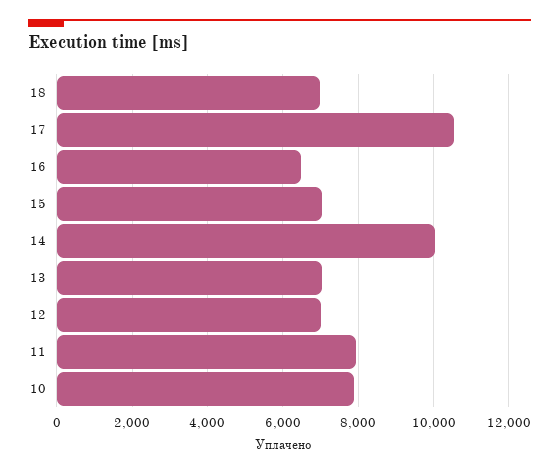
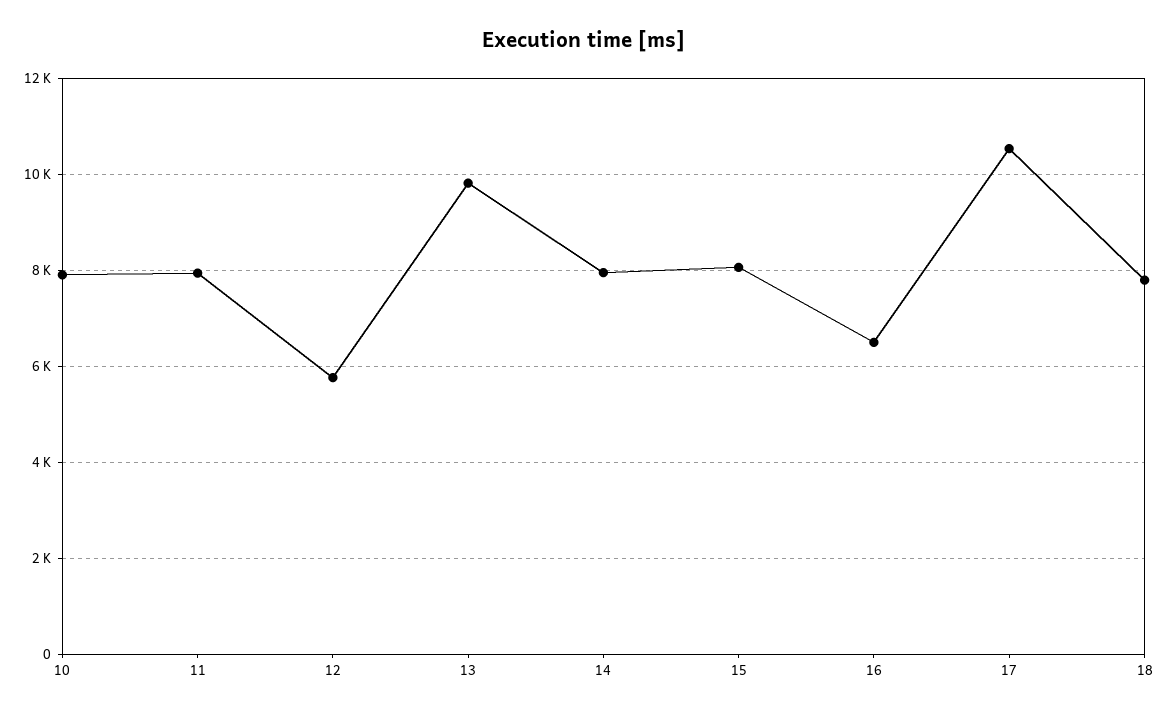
  {
-   "18": 7000,
+   "18": 7800,
    "17": 10600,
    "16": 6400,
-   "15": 7000,
+   "15": 8000,
-   "14": 10000,
+   "14": 8000,
-   "13": 7000,
+   "13": 9800,
-   "12": 7000,
+   "12": 5800,
    "11": 8000,
    "10": 7800
  }

